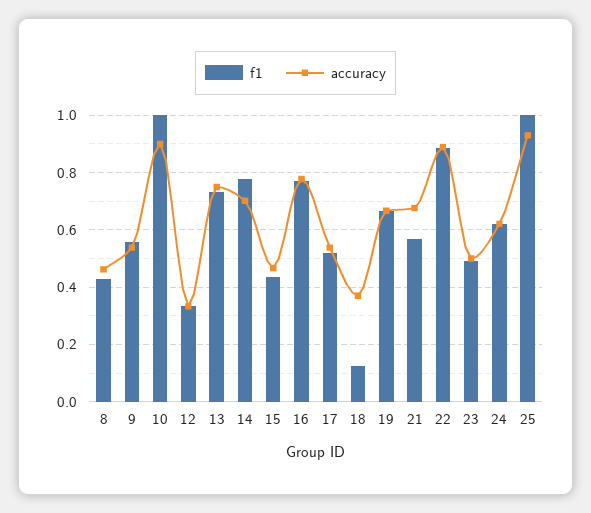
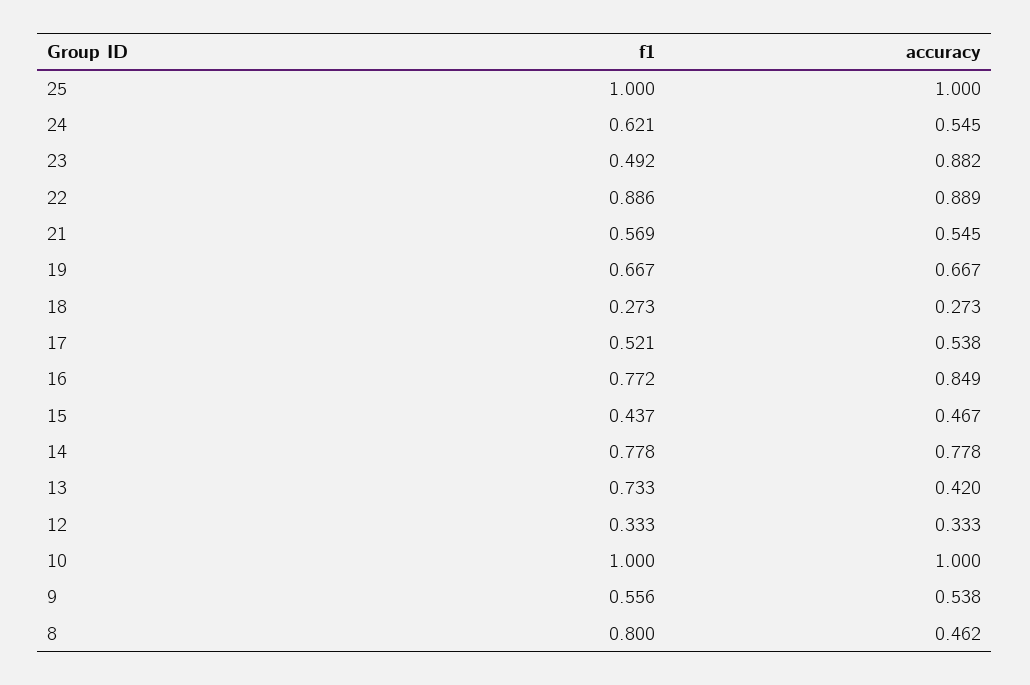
  {
    "f1": {
-     "8": 0.425,
+     "8": 0.8,
      "9": 0.556,
      "10": 1,
      "12": 0.333,
      "13": 0.733,
      "14": 0.778,
      "15": 0.437,
      "16": 0.772,
      "17": 0.521,
-     "18": 0.125,
+     "18": 0.273,
      "19": 0.667,
      "21": 0.569,
      "22": 0.886,
      "23": 0.492,
      "24": 0.621,
      "25": 1
    },
    "accuracy": {
      "8": 0.462,
      "9": 0.538,
-     "10": 0.9,
+     "10": 1,
      "12": 0.333,
-     "13": 0.75,
+     "13": 0.42,
-     "14": 0.7,
+     "14": 0.778,
      "15": 0.467,
-     "16": 0.775,
+     "16": 0.849,
      "17": 0.538,
-     "18": 0.375,
+     "18": 0.273,
      "19": 0.667,
-     "21": 0.675,
+     "21": 0.545,
      "22": 0.889,
-     "23": 0.5,
+     "23": 0.882,
-     "24": 0.625,
+     "24": 0.545,
-     "25": 0.925
+     "25": 1
    }
  }

